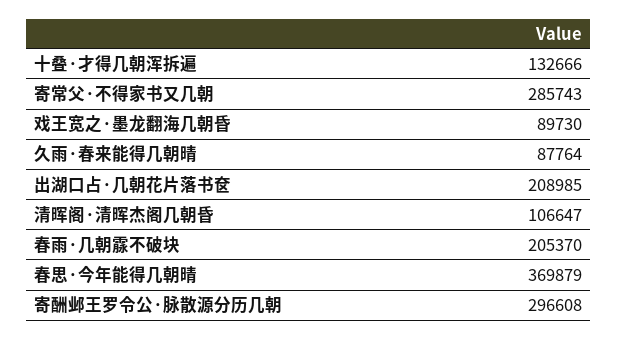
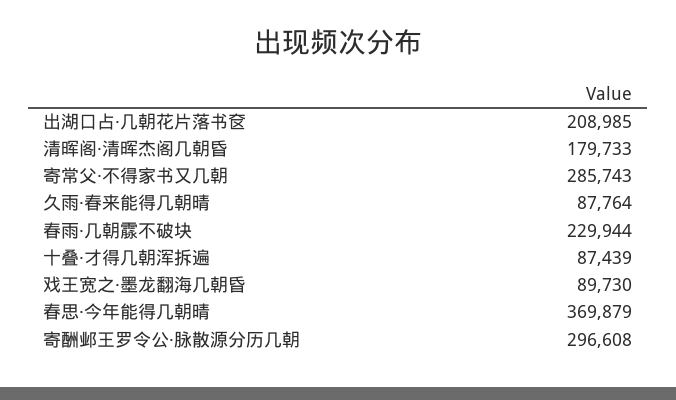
  {
-   "十叠·才得几朝浑拆遍": 132666,
+   "十叠·才得几朝浑拆遍": 87439,
    "寄常父·不得家书又几朝": 285743,
    "戏王宽之·墨龙翻海几朝昏": 89730,
    "久雨·春来能得几朝晴": 87764,
    "出湖口占·几朝花片落书奁": 208985,
-   "清晖阁·清晖杰阁几朝昏": 106647,
+   "清晖阁·清晖杰阁几朝昏": 179733,
-   "春雨·几朝霡不破块": 205370,
+   "春雨·几朝霡不破块": 229944,
    "春思·今年能得几朝晴": 369879,
    "寄酬邺王罗令公·脉散源分历几朝": 296608
  }

